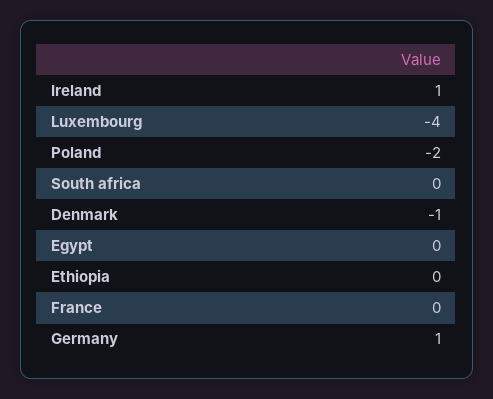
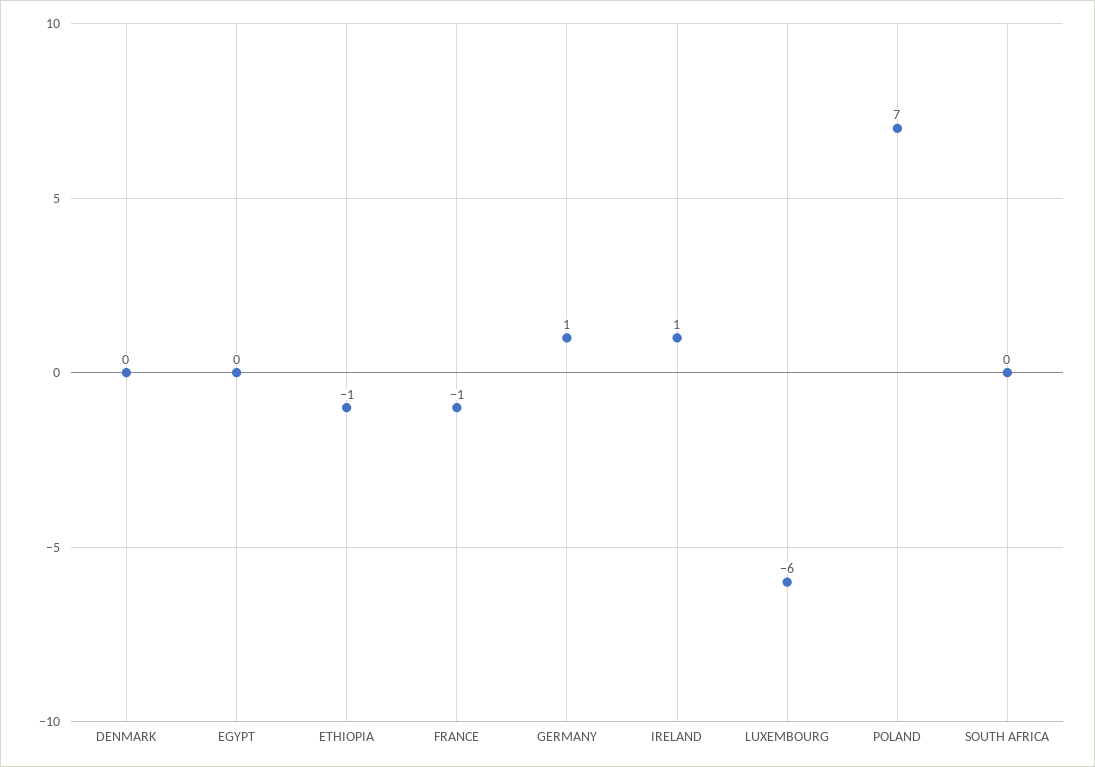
  {
    "Ireland": 1,
-   "Luxembourg": -4,
+   "Luxembourg": -6,
-   "Poland": -2,
+   "Poland": 7,
    "South africa": 0,
-   "Denmark": -1,
+   "Denmark": 0,
    "Egypt": 0,
-   "Ethiopia": 0,
+   "Ethiopia": -1,
-   "France": 0,
+   "France": -1,
    "Germany": 1
  }

